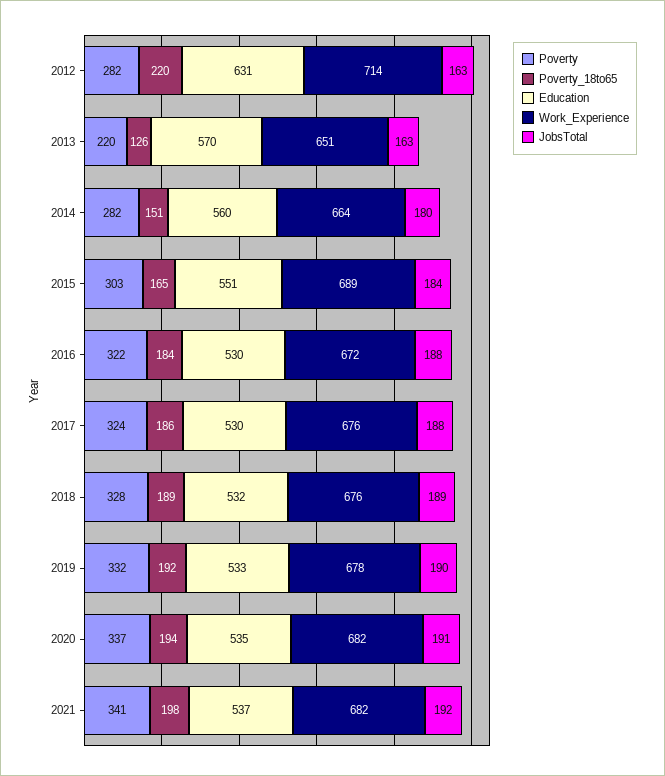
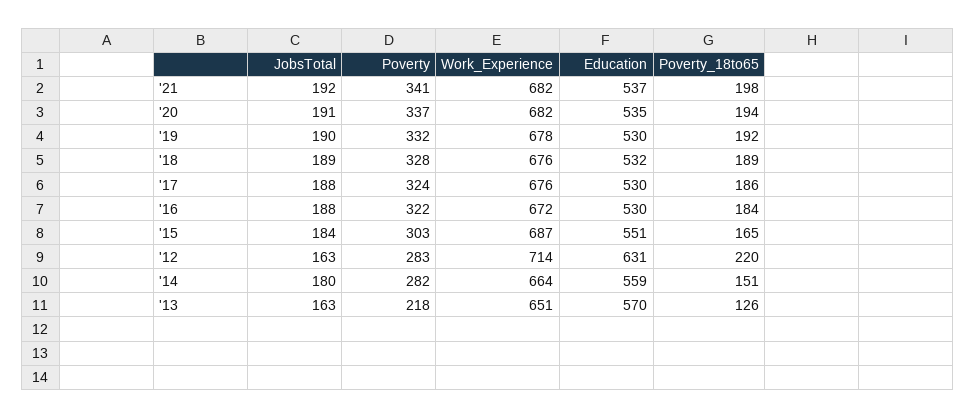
  {
    "Poverty": {
-     "2012": 282,
+     "2012": 283,
-     "2013": 220,
+     "2013": 218,
      "2014": 282,
      "2015": 303,
      "2016": 322,
      "2017": 324,
      "2018": 328,
      "2019": 332,
      "2020": 337,
      "2021": 341
    },
    "Poverty_18to65": {
      "2012": 220,
      "2013": 126,
      "2014": 151,
      "2015": 165,
      "2016": 184,
      "2017": 186,
      "2018": 189,
      "2019": 192,
      "2020": 194,
      "2021": 198
    },
    "Education": {
      "2012": 631,
      "2013": 570,
-     "2014": 560,
+     "2014": 559,
      "2015": 551,
      "2016": 530,
      "2017": 530,
      "2018": 532,
-     "2019": 533,
+     "2019": 530,
      "2020": 535,
      "2021": 537
    },
    "Work_Experience": {
      "2012": 714,
      "2013": 651,
      "2014": 664,
-     "2015": 689,
+     "2015": 687,
      "2016": 672,
      "2017": 676,
      "2018": 676,
      "2019": 678,
      "2020": 682,
      "2021": 682
    },
    "JobsTotal": {
      "2012": 163,
      "2013": 163,
      "2014": 180,
      "2015": 184,
      "2016": 188,
      "2017": 188,
      "2018": 189,
      "2019": 190,
      "2020": 191,
      "2021": 192
    }
  }

